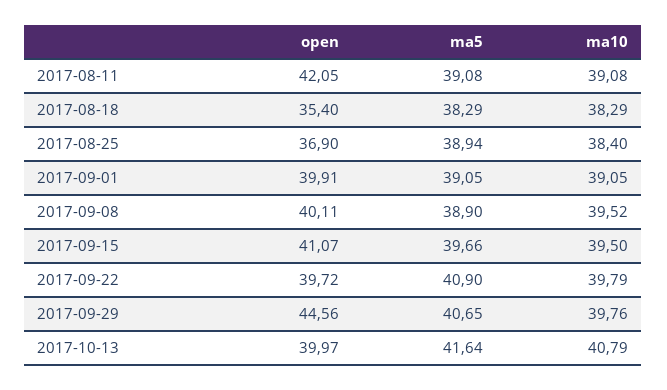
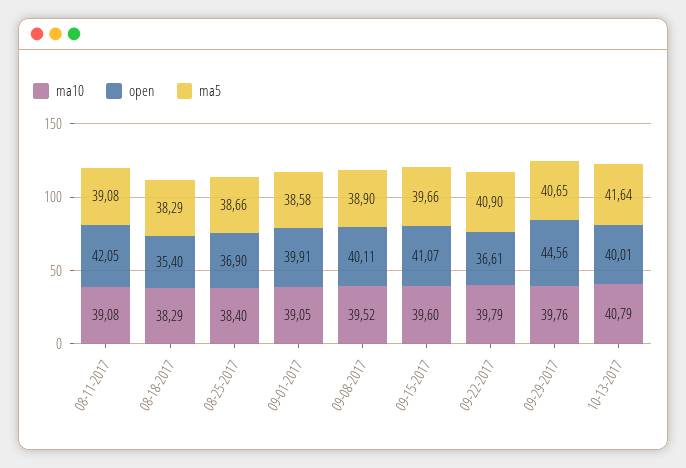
  {
    "open": {
      "2017-08-11": 42.05,
      "2017-08-18": 35.4,
      "2017-08-25": 36.9,
      "2017-09-01": 39.91,
      "2017-09-08": 40.11,
      "2017-09-15": 41.07,
-     "2017-09-22": 39.72,
+     "2017-09-22": 36.61,
      "2017-09-29": 44.56,
-     "2017-10-13": 39.97
+     "2017-10-13": 40.01
    },
    "ma5": {
      "2017-08-11": 39.08,
      "2017-08-18": 38.29,
-     "2017-08-25": 38.94,
+     "2017-08-25": 38.66,
-     "2017-09-01": 39.05,
+     "2017-09-01": 38.58,
      "2017-09-08": 38.9,
      "2017-09-15": 39.66,
      "2017-09-22": 40.9,
      "2017-09-29": 40.65,
      "2017-10-13": 41.64
    },
    "ma10": {
      "2017-08-11": 39.08,
      "2017-08-18": 38.29,
      "2017-08-25": 38.4,
      "2017-09-01": 39.05,
      "2017-09-08": 39.52,
-     "2017-09-15": 39.5,
+     "2017-09-15": 39.6,
      "2017-09-22": 39.79,
      "2017-09-29": 39.76,
      "2017-10-13": 40.79
    }
  }

